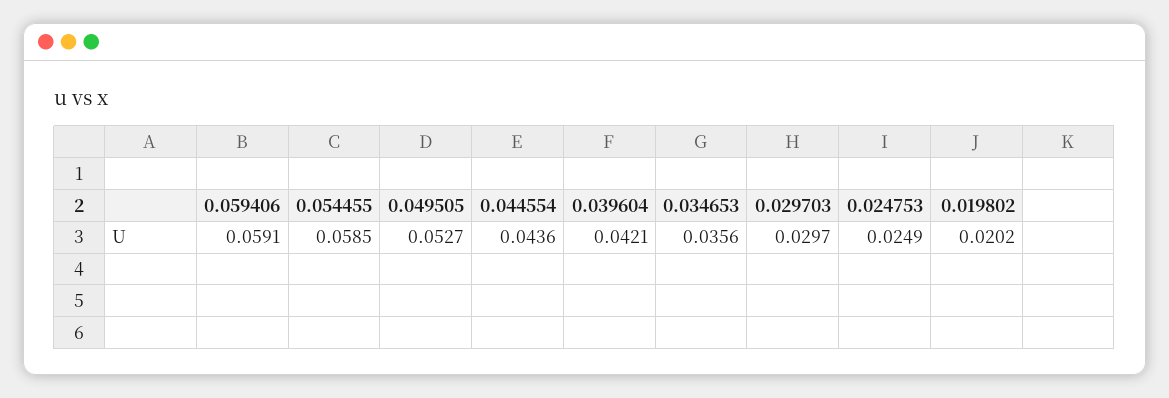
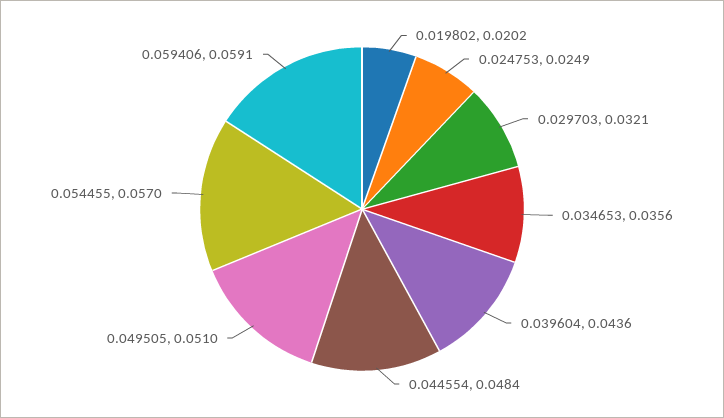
  {
    "0.059406": 0.0591,
-   "0.054455": 0.0585,
+   "0.054455": 0.057,
-   "0.049505": 0.0527,
+   "0.049505": 0.051,
-   "0.044554": 0.0436,
+   "0.044554": 0.0484,
-   "0.039604": 0.0421,
+   "0.039604": 0.0436,
    "0.034653": 0.0356,
-   "0.029703": 0.0297,
+   "0.029703": 0.0321,
    "0.024753": 0.0249,
    "0.019802": 0.0202
  }

